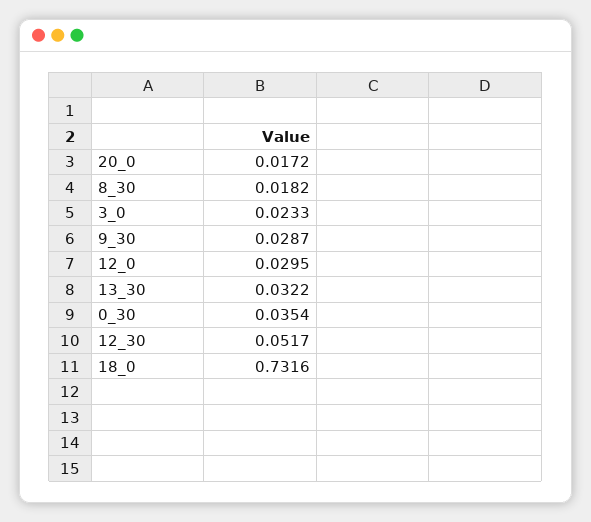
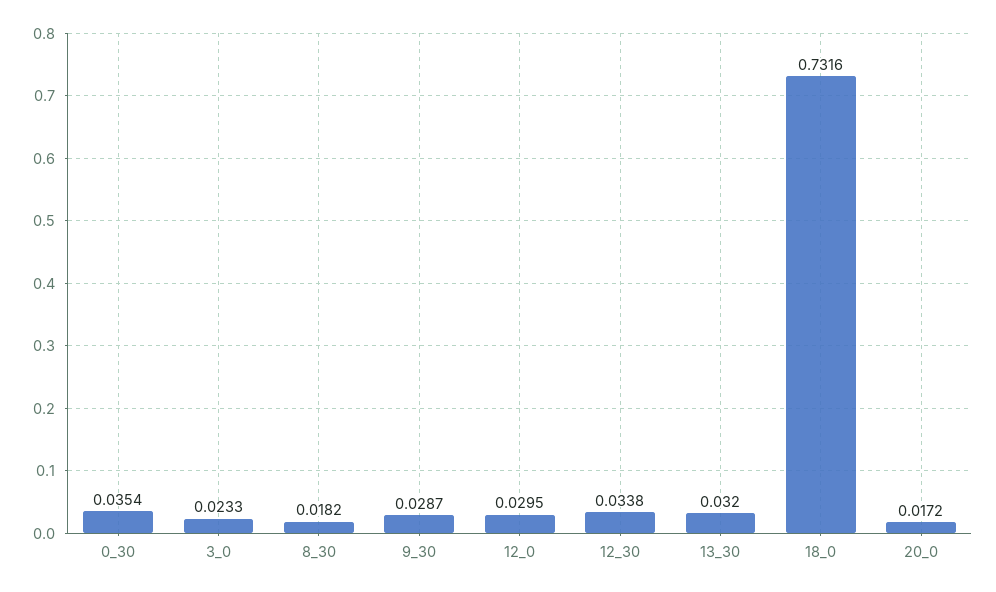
  {
    "20_0": 0.0172,
    "8_30": 0.0182,
    "3_0": 0.0233,
    "9_30": 0.0287,
    "12_0": 0.0295,
-   "13_30": 0.0322,
+   "13_30": 0.032,
    "0_30": 0.0354,
-   "12_30": 0.0517,
+   "12_30": 0.0338,
    "18_0": 0.7316
  }

